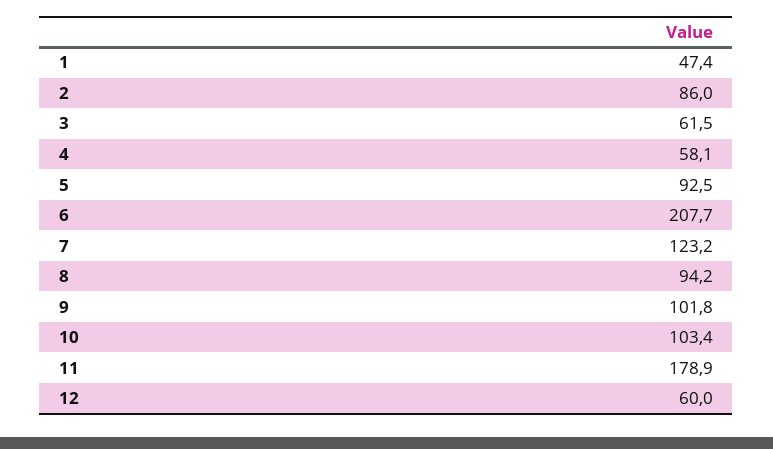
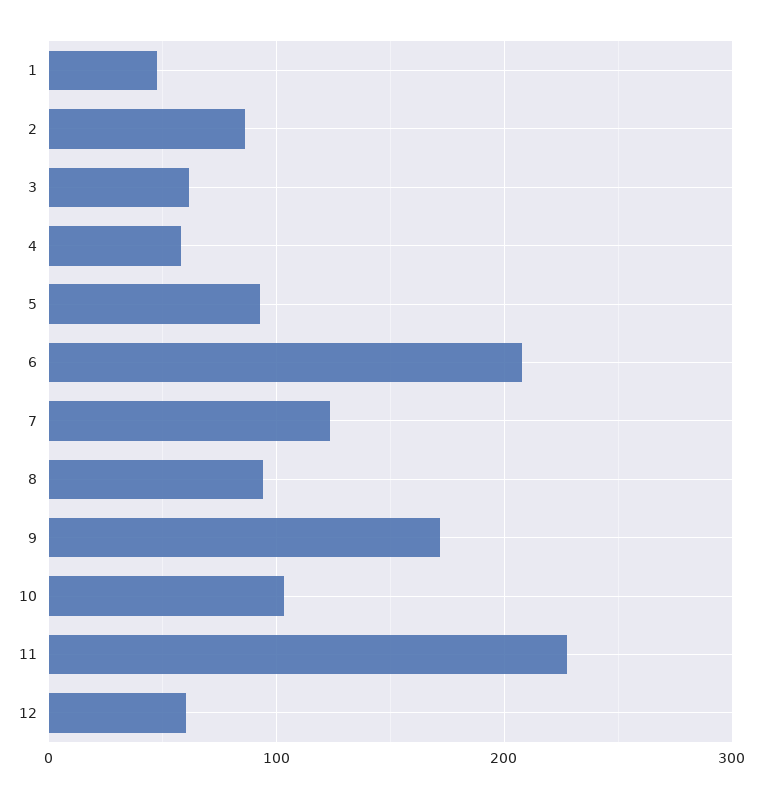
  {
    "1": 47.4,
    "2": 86,
    "3": 61.5,
    "4": 58.1,
    "5": 92.5,
    "6": 207.7,
    "7": 123.2,
    "8": 94.2,
-   "9": 101.8,
+   "9": 170,
    "10": 103.4,
-   "11": 178.9,
+   "11": 230,
    "12": 60
  }

